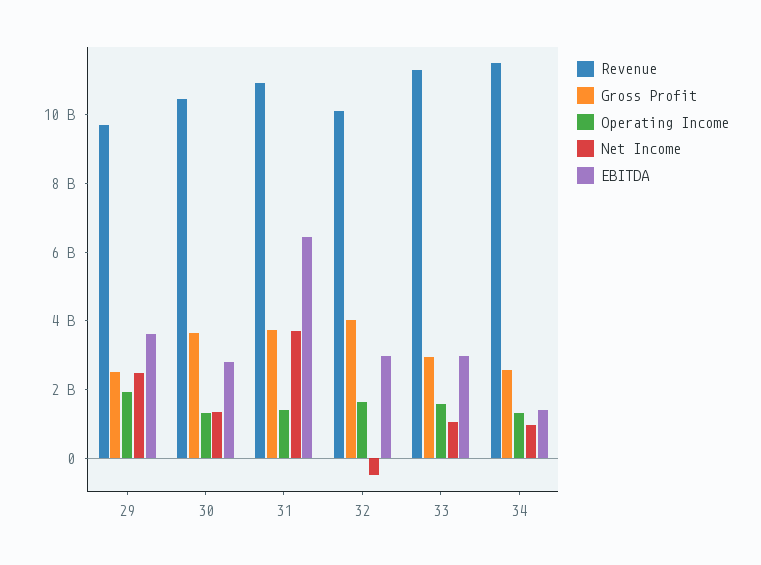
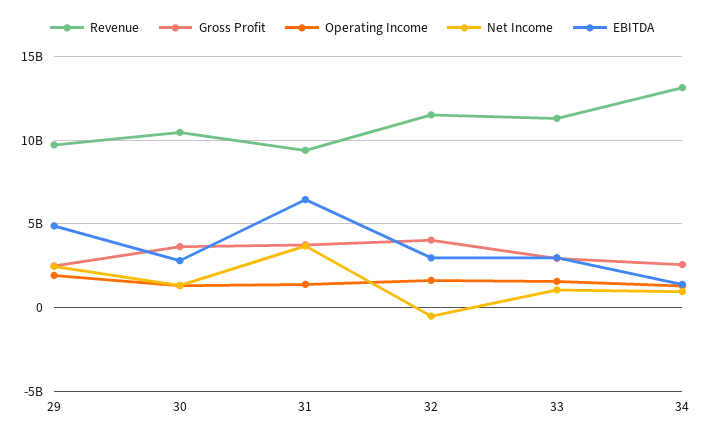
  {
    "Revenue": {
      "29": 9500000000,
      "30": 10500000000,
-     "31": 11000000000,
+     "31": 9500000000,
-     "32": 10000000000,
+     "32": 11500000000,
      "33": 11500000000,
-     "34": 11500000000
+     "34": 13000000000
    },
    "Gross Profit": {
      "29": 2500000000,
      "30": 3500000000,
      "31": 3500000000,
      "32": 4000000000,
      "33": 3000000000,
      "34": 2500000000
    },
    "Operating Income": {
      "29": 2000000000,
      "30": 1500000000,
      "31": 1500000000,
      "32": 1500000000,
      "33": 1500000000,
      "34": 1500000000
    },
    "Net Income": {
      "29": 2500000000,
      "30": 1500000000,
      "31": 3500000000,
      "32": -500000000,
      "33": 1000000000,
      "34": 1000000000
    },
    "EBITDA": {
-     "29": 3500000000,
+     "29": 5000000000,
      "30": 3000000000,
      "31": 6500000000,
      "32": 3000000000,
      "33": 3000000000,
      "34": 1500000000
    }
  }

